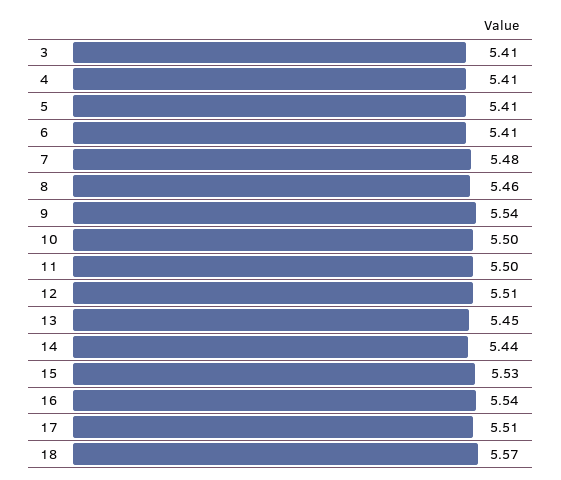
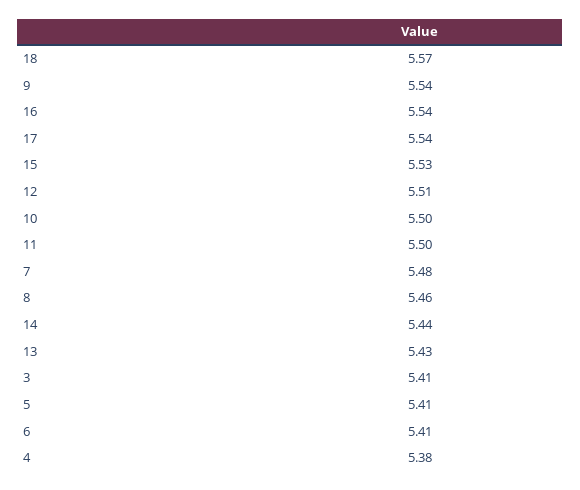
  {
    "3": 5.41,
-   "4": 5.41,
+   "4": 5.38,
    "5": 5.41,
    "6": 5.41,
    "7": 5.48,
    "8": 5.46,
    "9": 5.54,
    "10": 5.5,
    "11": 5.5,
    "12": 5.51,
-   "13": 5.45,
+   "13": 5.43,
    "14": 5.44,
    "15": 5.53,
    "16": 5.54,
-   "17": 5.51,
+   "17": 5.54,
    "18": 5.57
  }

